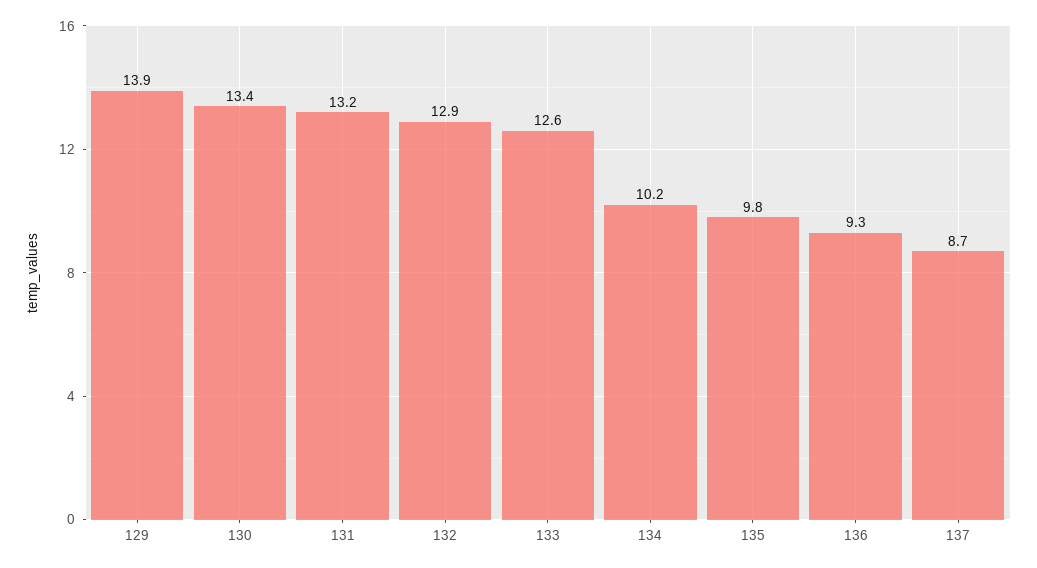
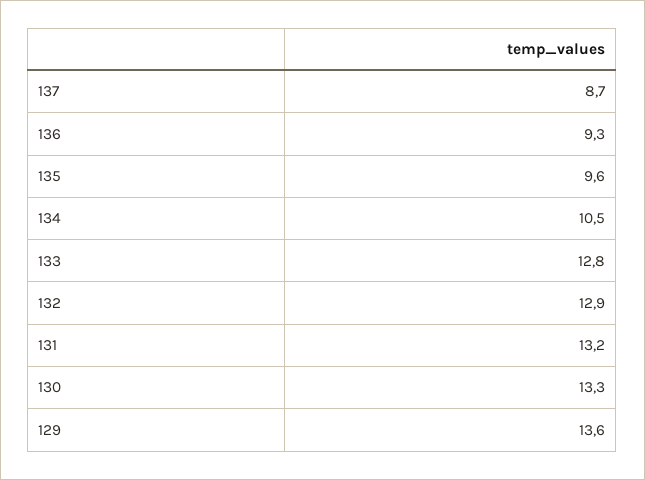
  {
-   "129": 13.9,
+   "129": 13.6,
-   "130": 13.4,
+   "130": 13.3,
    "131": 13.2,
    "132": 12.9,
-   "133": 12.6,
+   "133": 12.8,
-   "134": 10.2,
+   "134": 10.5,
-   "135": 9.8,
+   "135": 9.6,
    "136": 9.3,
    "137": 8.7
  }

